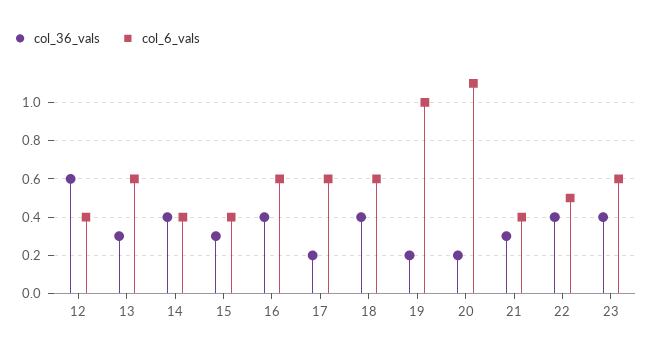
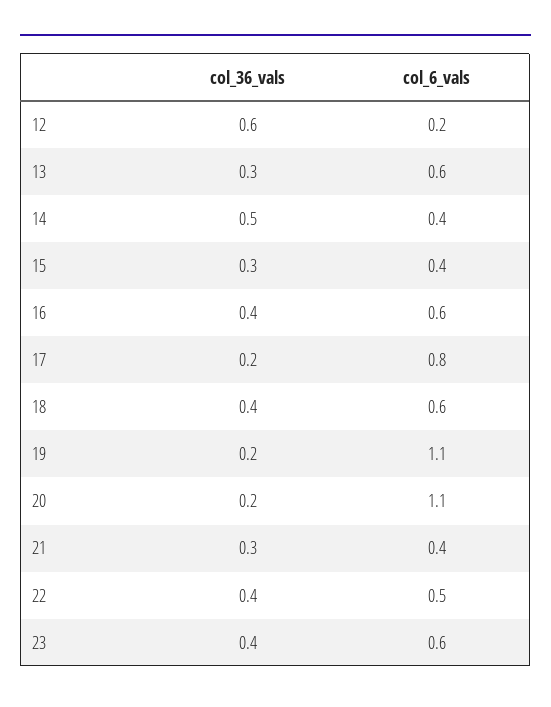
  {
    "col_36_vals": {
      "12": 0.6,
      "13": 0.3,
-     "14": 0.4,
+     "14": 0.5,
      "15": 0.3,
      "16": 0.4,
      "17": 0.2,
      "18": 0.4,
      "19": 0.2,
      "20": 0.2,
      "21": 0.3,
      "22": 0.4,
      "23": 0.4
    },
    "col_6_vals": {
-     "12": 0.4,
+     "12": 0.2,
      "13": 0.6,
      "14": 0.4,
      "15": 0.4,
      "16": 0.6,
-     "17": 0.6,
+     "17": 0.8,
      "18": 0.6,
-     "19": 1,
+     "19": 1.1,
      "20": 1.1,
      "21": 0.4,
      "22": 0.5,
      "23": 0.6
    }
  }

